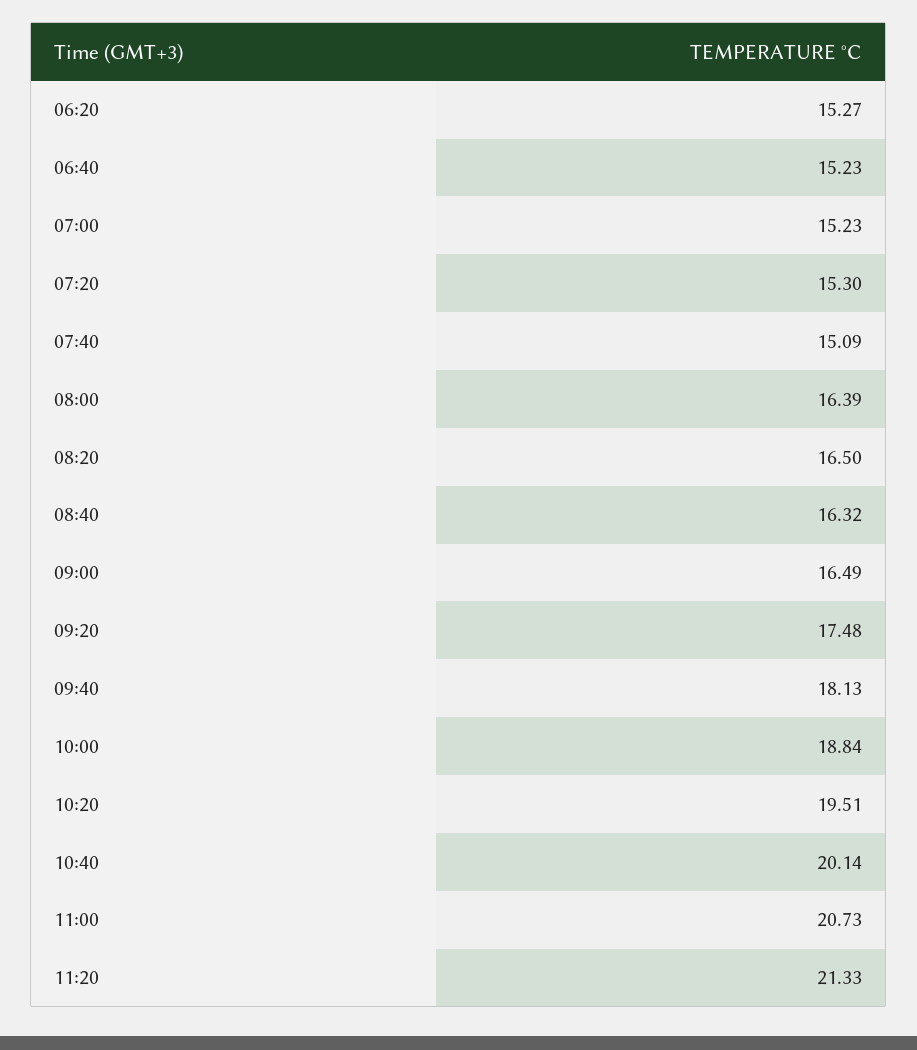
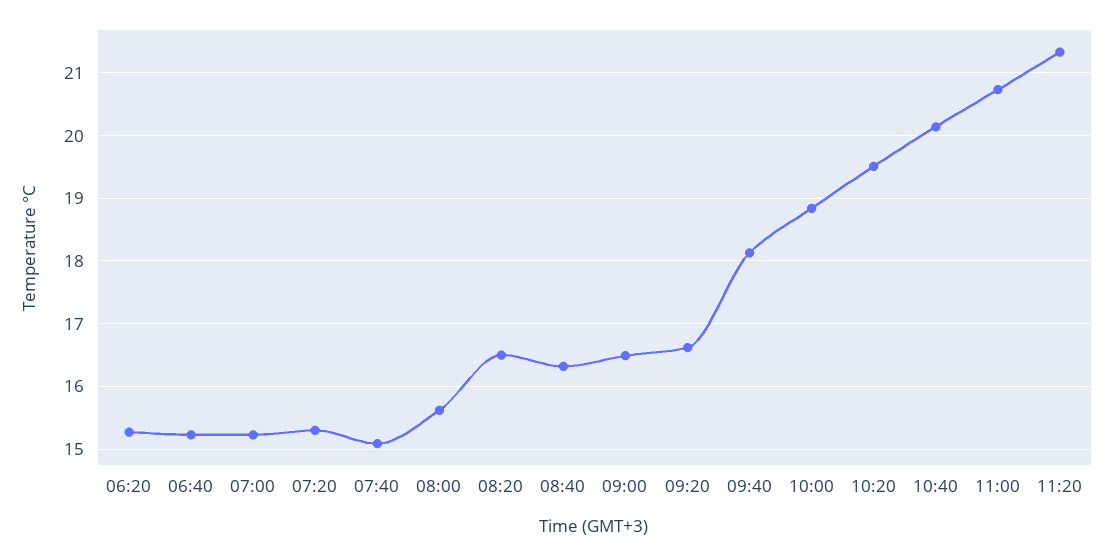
  {
    "06:20": 15.27,
    "06:40": 15.23,
    "07:00": 15.23,
    "07:20": 15.3,
    "07:40": 15.09,
-   "08:00": 16.39,
+   "08:00": 15.6,
    "08:20": 16.5,
    "08:40": 16.32,
    "09:00": 16.49,
-   "09:20": 17.48,
+   "09:20": 16.6,
    "09:40": 18.13,
    "10:00": 18.84,
    "10:20": 19.51,
    "10:40": 20.14,
    "11:00": 20.73,
    "11:20": 21.33
  }

